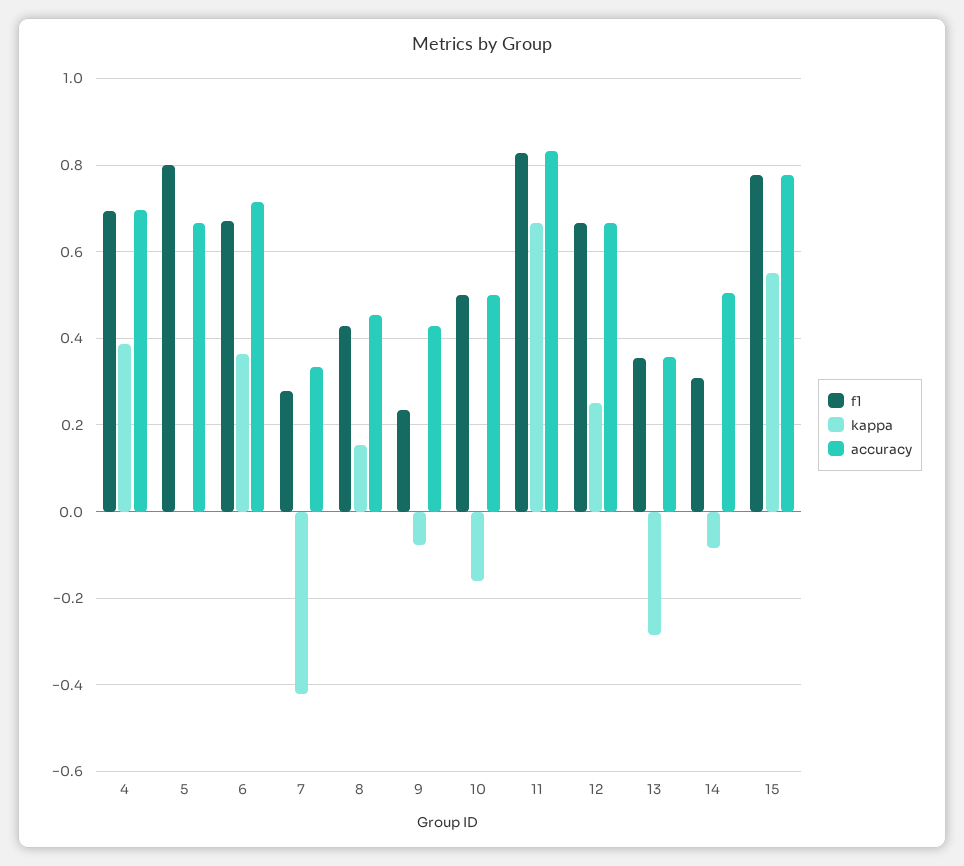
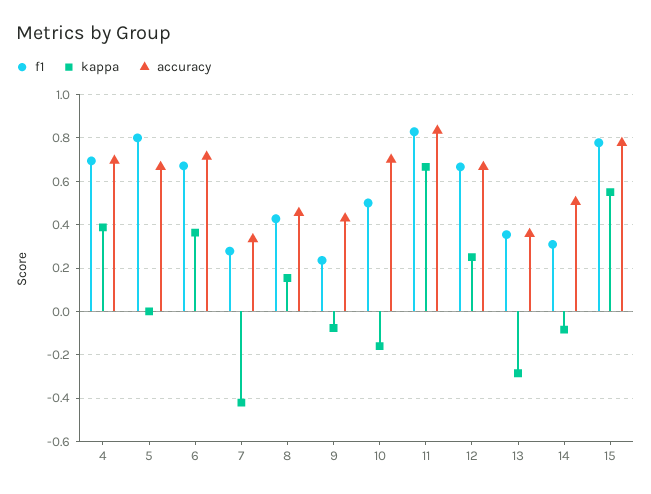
  {
    "f1": {
      "4": 0.7,
      "5": 0.8,
      "6": 0.68,
      "7": 0.28,
      "8": 0.42,
      "9": 0.24,
      "10": 0.5,
      "11": 0.82,
      "12": 0.66,
      "13": 0.36,
      "14": 0.3,
      "15": 0.78
    },
    "kappa": {
      "4": 0.38,
      "5": 0,
      "6": 0.36,
      "7": -0.42,
      "8": 0.16,
      "9": -0.08,
      "10": -0.16,
      "11": 0.66,
      "12": 0.26,
      "13": -0.28,
      "14": -0.08,
      "15": 0.56
    },
    "accuracy": {
      "4": 0.7,
      "5": 0.66,
      "6": 0.72,
      "7": 0.34,
      "8": 0.46,
      "9": 0.42,
-     "10": 0.5,
+     "10": 0.7,
      "11": 0.84,
      "12": 0.66,
      "13": 0.36,
      "14": 0.5,
      "15": 0.78
    }
  }

